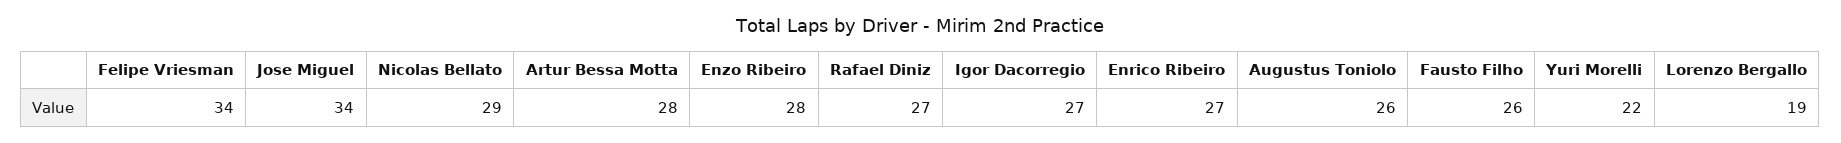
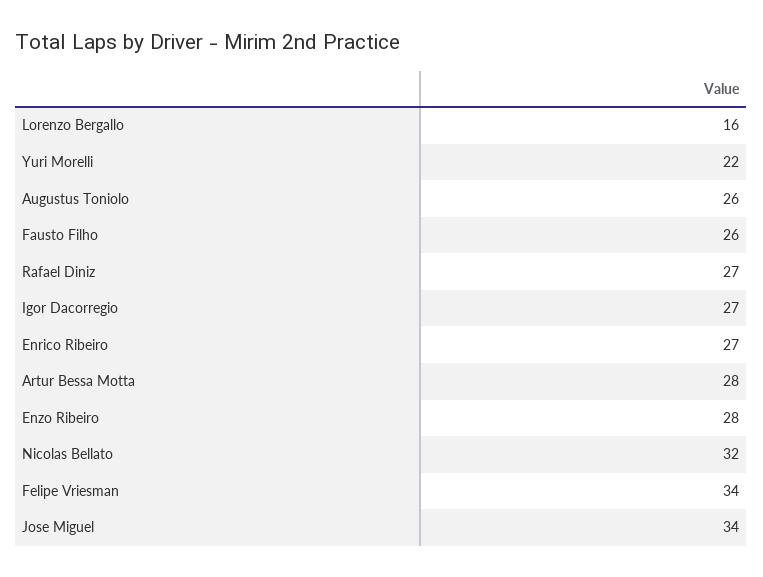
  {
    "Felipe Vriesman": 34,
    "Jose Miguel": 34,
-   "Nicolas Bellato": 29,
+   "Nicolas Bellato": 32,
    "Artur Bessa Motta": 28,
    "Enzo Ribeiro": 28,
    "Rafael Diniz": 27,
    "Igor Dacorregio": 27,
    "Enrico Ribeiro": 27,
    "Augustus Toniolo": 26,
    "Fausto Filho": 26,
    "Yuri Morelli": 22,
-   "Lorenzo Bergallo": 19
+   "Lorenzo Bergallo": 16
  }

